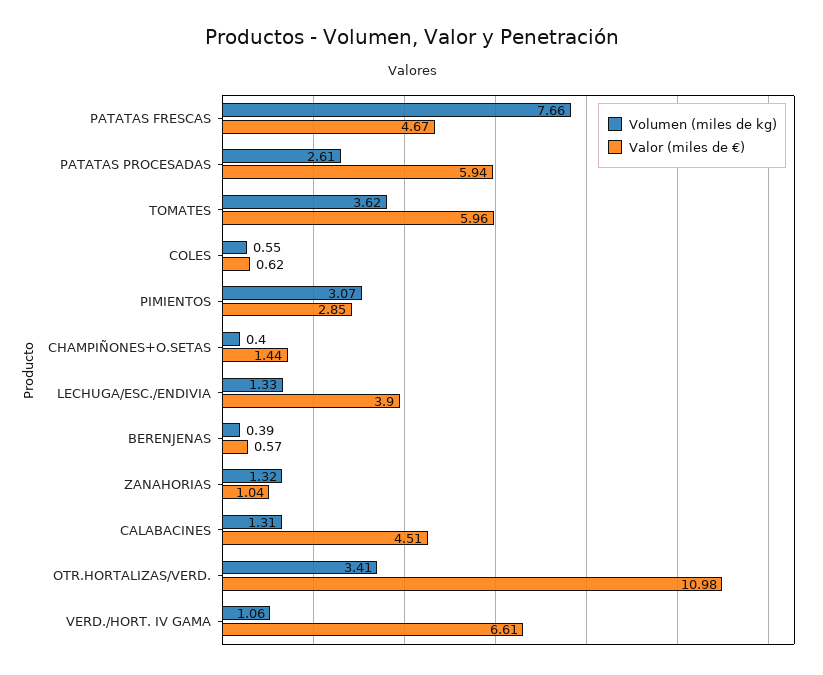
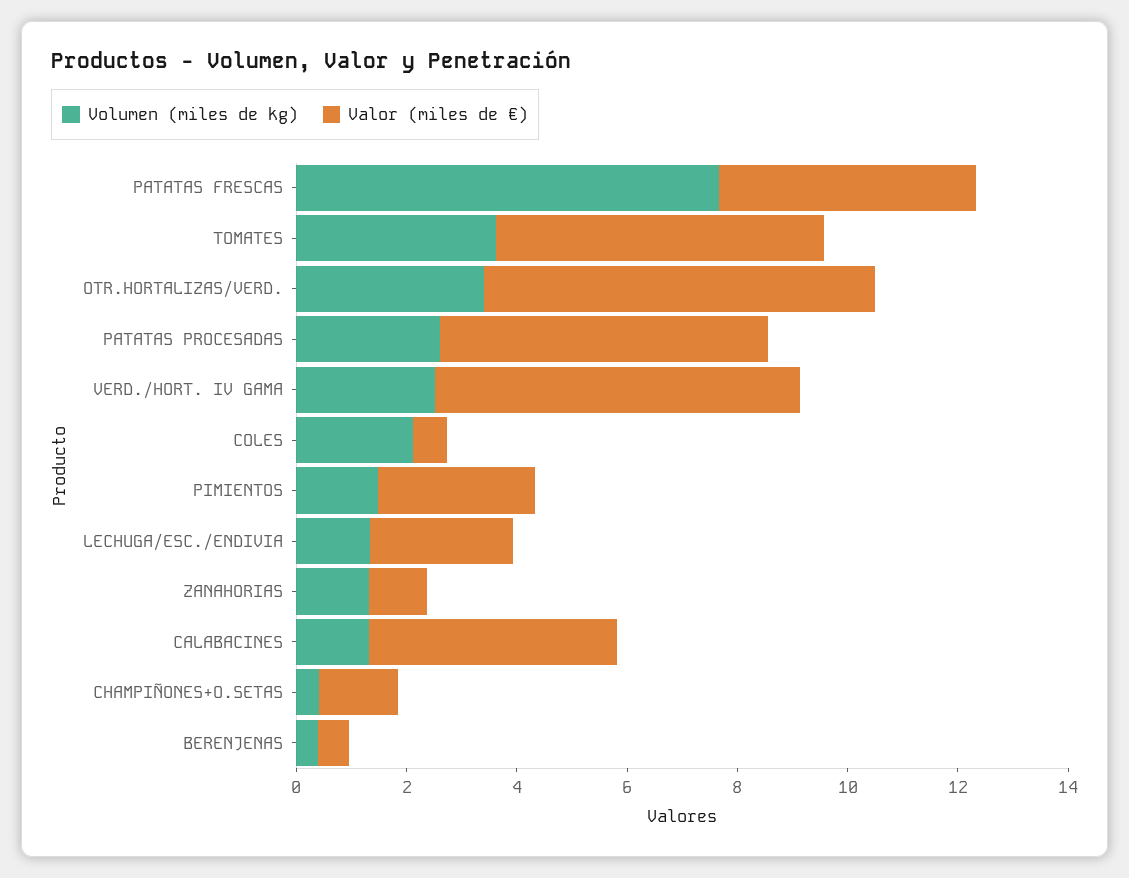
  {
    "Volumen (miles de kg)": {
      "PATATAS FRESCAS": 7.66,
      "PATATAS PROCESADAS": 2.61,
      "TOMATES": 3.62,
-     "COLES": 0.55,
+     "COLES": 2,
-     "PIMIENTOS": 3.07,
+     "PIMIENTOS": 1.5,
      "CHAMPIÑONES+O.SETAS": 0.4,
      "LECHUGA/ESC./ENDIVIA": 1.33,
      "BERENJENAS": 0.39,
      "ZANAHORIAS": 1.32,
      "CALABACINES": 1.31,
      "OTR.HORTALIZAS/VERD.": 3.41,
-     "VERD./HORT. IV GAMA": 1.06
+     "VERD./HORT. IV GAMA": 2.5
    },
    "Valor (miles de €)": {
      "PATATAS FRESCAS": 4.67,
      "PATATAS PROCESADAS": 5.94,
      "TOMATES": 5.96,
      "COLES": 0.62,
      "PIMIENTOS": 2.85,
      "CHAMPIÑONES+O.SETAS": 1.44,
-     "LECHUGA/ESC./ENDIVIA": 3.9,
+     "LECHUGA/ESC./ENDIVIA": 2.5,
      "BERENJENAS": 0.57,
      "ZANAHORIAS": 1.04,
      "CALABACINES": 4.51,
-     "OTR.HORTALIZAS/VERD.": 10.98,
+     "OTR.HORTALIZAS/VERD.": 7,
      "VERD./HORT. IV GAMA": 6.61
    }
  }

